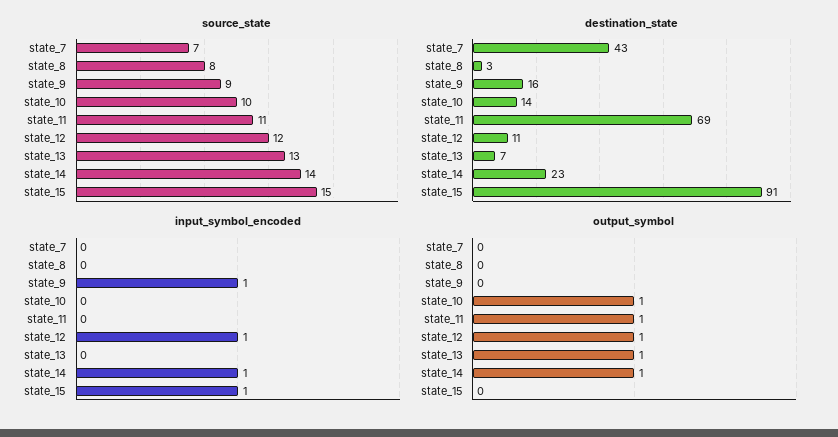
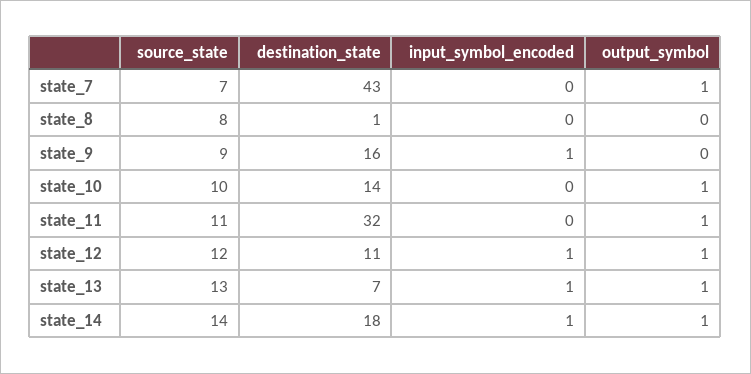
  {
    "source_state": {
      "state_7": 7,
      "state_8": 8,
      "state_9": 9,
      "state_10": 10,
      "state_11": 11,
      "state_12": 12,
      "state_13": 13,
-     "state_14": 14,
+     "state_14": 14
-     "state_15": 15
    },
    "destination_state": {
      "state_7": 43,
-     "state_8": 3,
+     "state_8": 1,
      "state_9": 16,
      "state_10": 14,
-     "state_11": 69,
+     "state_11": 32,
      "state_12": 11,
      "state_13": 7,
-     "state_14": 23,
+     "state_14": 18
-     "state_15": 91
    },
    "input_symbol_encoded": {
      "state_7": 0,
      "state_8": 0,
      "state_9": 1,
      "state_10": 0,
      "state_11": 0,
      "state_12": 1,
-     "state_13": 0,
+     "state_13": 1,
-     "state_14": 1,
+     "state_14": 1
-     "state_15": 1
    },
    "output_symbol": {
-     "state_7": 0,
+     "state_7": 1,
      "state_8": 0,
      "state_9": 0,
      "state_10": 1,
      "state_11": 1,
      "state_12": 1,
      "state_13": 1,
-     "state_14": 1,
+     "state_14": 1
-     "state_15": 0
    }
  }

